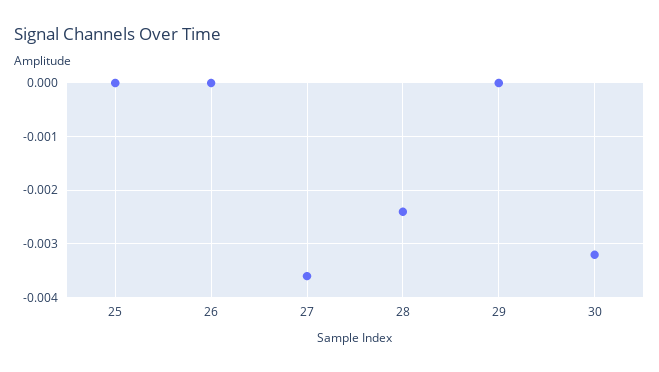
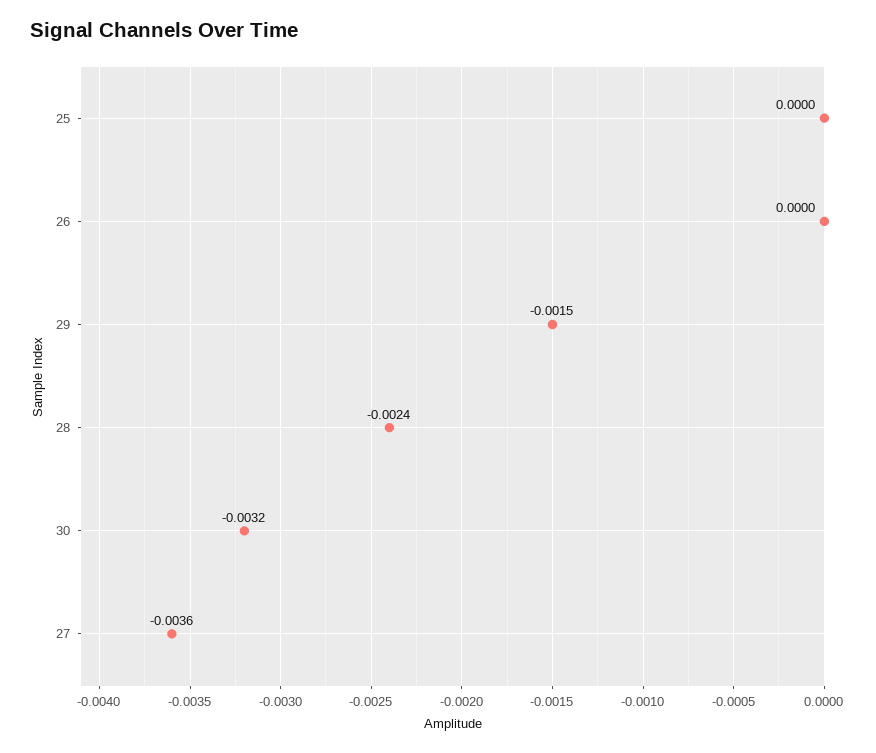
  {
    "25": 0,
    "26": 0,
    "27": -0.0036,
    "28": -0.0024,
-   "29": 0,
+   "29": -0.0015,
    "30": -0.0032
  }

